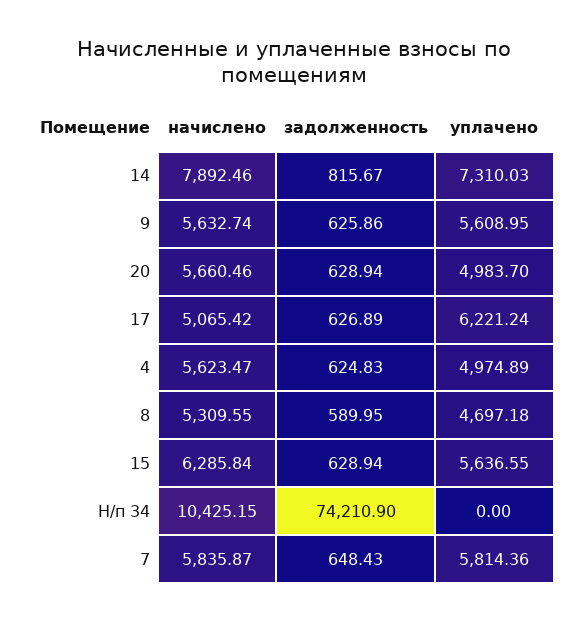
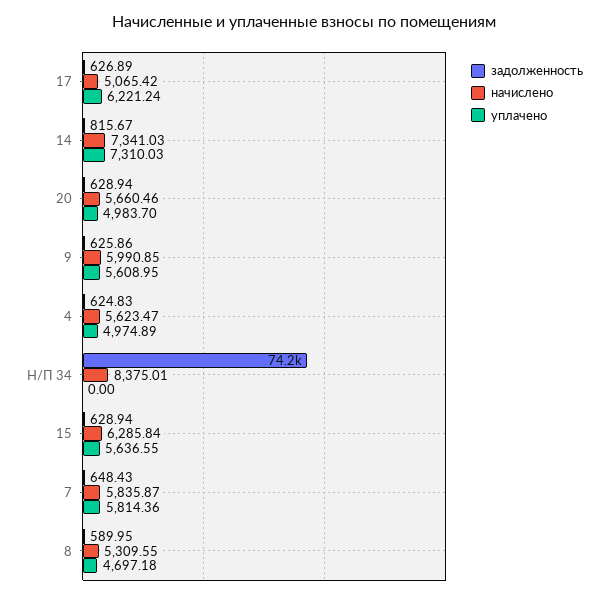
  {
    "начислено": {
-     "14": 7892.46,
+     "14": 7341.03,
-     "9": 5632.74,
+     "9": 5990.85,
      "20": 5660.46,
      "17": 5065.42,
      "4": 5623.47,
      "8": 5309.55,
      "15": 6285.84,
-     "Н/п 34": 10425.15,
+     "Н/п 34": 8375.01,
      "7": 5835.87
    },
    "задолженность": {
      "14": 815.67,
      "9": 625.86,
      "20": 628.94,
      "17": 626.89,
      "4": 624.83,
      "8": 589.95,
      "15": 628.94,
      "Н/п 34": 74210.9,
      "7": 648.43
    },
    "уплачено": {
      "14": 7310.03,
      "9": 5608.95,
      "20": 4983.7,
      "17": 6221.24,
      "4": 4974.89,
      "8": 4697.18,
      "15": 5636.55,
      "Н/п 34": 0,
      "7": 5814.36
    }
  }

